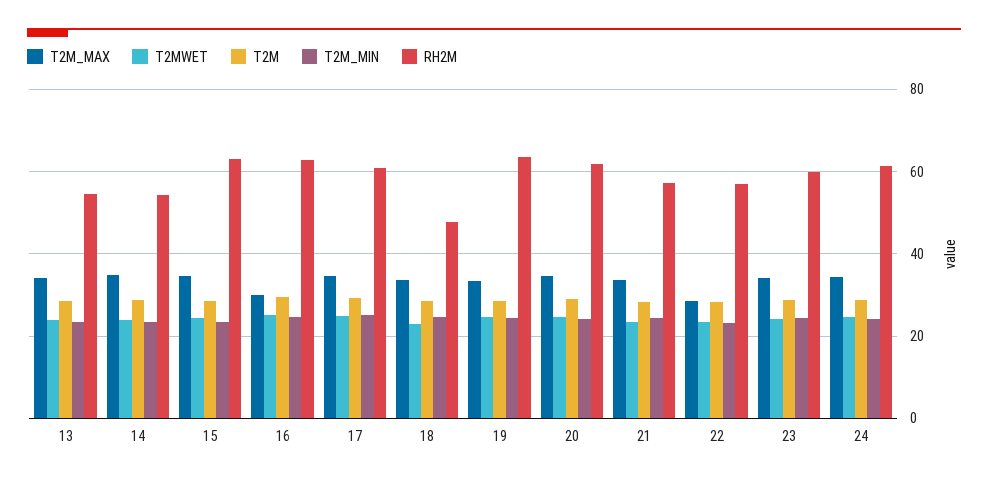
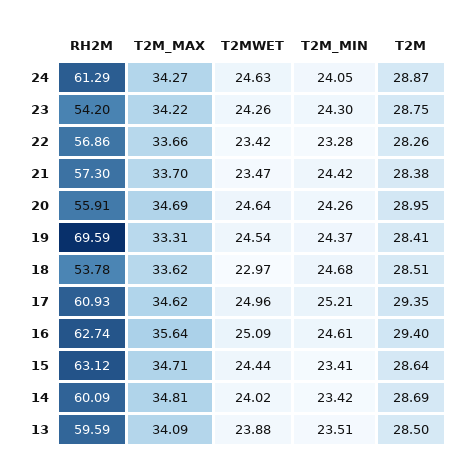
  {
    "T2M_MAX": {
      "13": 34.09,
      "14": 34.81,
      "15": 34.71,
-     "16": 30,
+     "16": 35.64,
      "17": 34.62,
      "18": 33.62,
      "19": 33.31,
      "20": 34.69,
      "21": 33.7,
-     "22": 28,
+     "22": 33.66,
      "23": 34.22,
      "24": 34.27
    },
    "T2MWET": {
      "13": 23.88,
      "14": 24.02,
      "15": 24.44,
      "16": 25.09,
      "17": 24.96,
      "18": 22.97,
      "19": 24.54,
      "20": 24.64,
      "21": 23.47,
      "22": 23.42,
      "23": 24.26,
      "24": 24.63
    },
    "T2M": {
      "13": 28.5,
      "14": 28.69,
      "15": 28.64,
      "16": 29.4,
      "17": 29.35,
      "18": 28.51,
      "19": 28.41,
      "20": 28.95,
      "21": 28.38,
      "22": 28.26,
      "23": 28.75,
      "24": 28.87
    },
    "T2M_MIN": {
      "13": 23.51,
      "14": 23.42,
      "15": 23.41,
      "16": 24.61,
      "17": 25.21,
      "18": 24.68,
      "19": 24.37,
      "20": 24.26,
      "21": 24.42,
      "22": 23.28,
      "23": 24.3,
      "24": 24.05
    },
    "RH2M": {
-     "13": 54,
+     "13": 59.59,
-     "14": 54,
+     "14": 60.09,
      "15": 63.12,
      "16": 62.74,
      "17": 60.93,
-     "18": 48,
+     "18": 53.78,
-     "19": 64,
+     "19": 69.59,
-     "20": 62,
+     "20": 55.91,
      "21": 57.3,
      "22": 56.86,
-     "23": 60,
+     "23": 54.2,
      "24": 61.29
    }
  }

